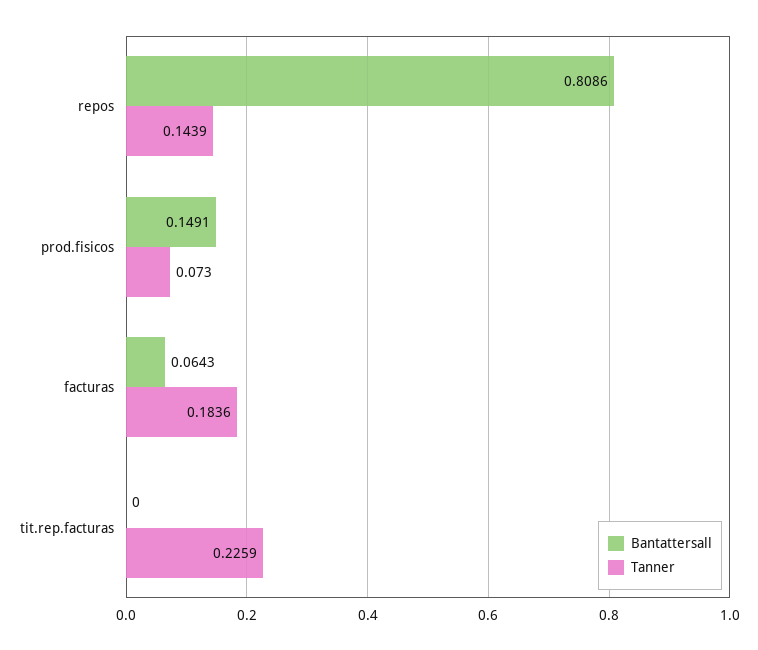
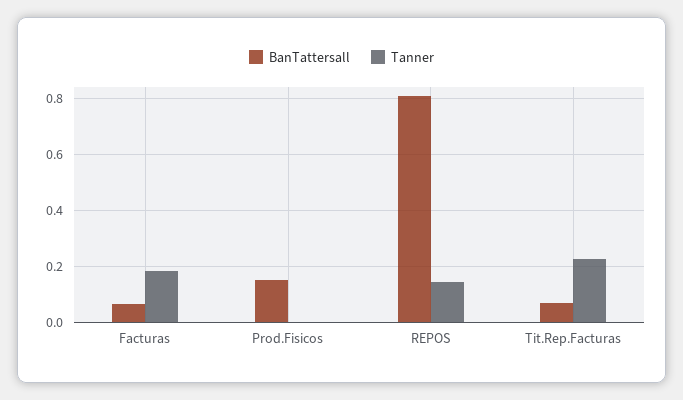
  {
    "Bantattersall": {
      "repos": 0.8086,
      "prod.fisicos": 0.1491,
      "facturas": 0.0643,
-     "tit.rep.facturas": 0
+     "tit.rep.facturas": 0.075
    },
    "Tanner": {
      "repos": 0.1439,
-     "prod.fisicos": 0.073,
+     "prod.fisicos": 0,
      "facturas": 0.1836,
      "tit.rep.facturas": 0.2259
    }
  }

